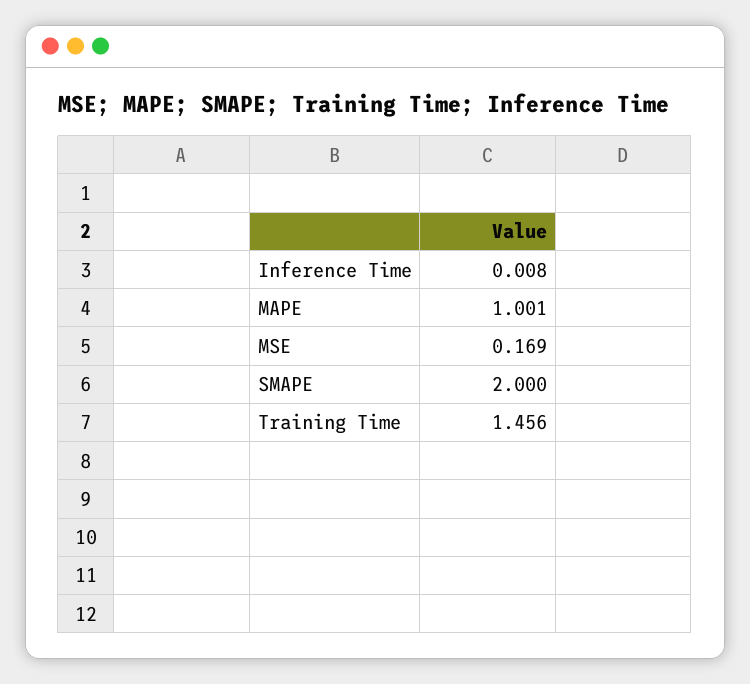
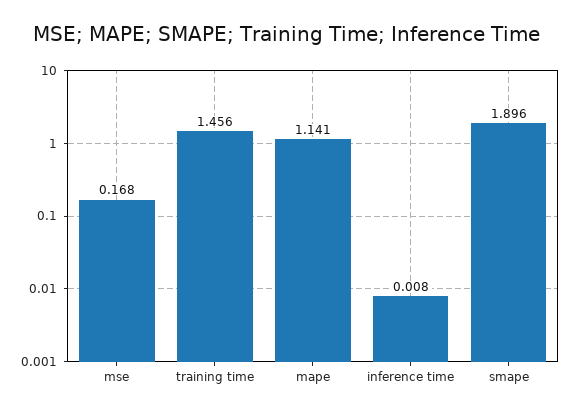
  {
    "Inference Time": 0.008,
-   "MAPE": 1.001,
+   "MAPE": 1.141,
-   "MSE": 0.169,
+   "MSE": 0.168,
-   "SMAPE": 2,
+   "SMAPE": 1.896,
    "Training Time": 1.456
  }

